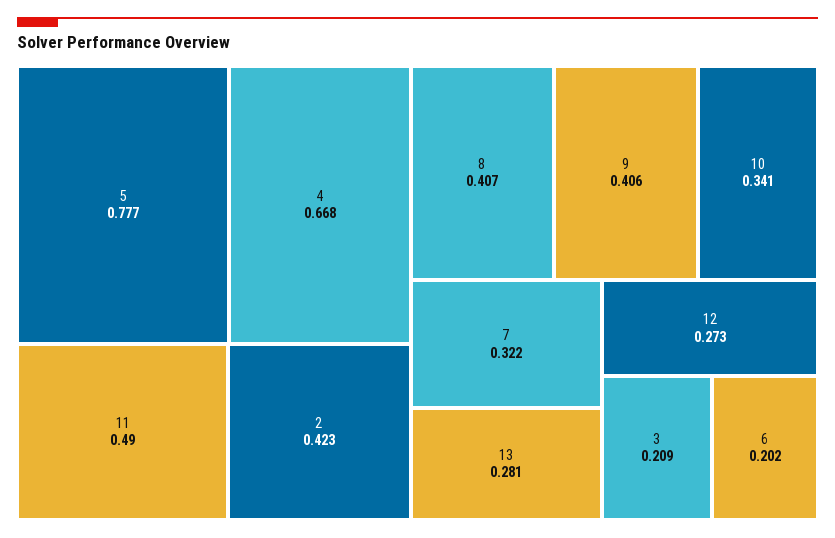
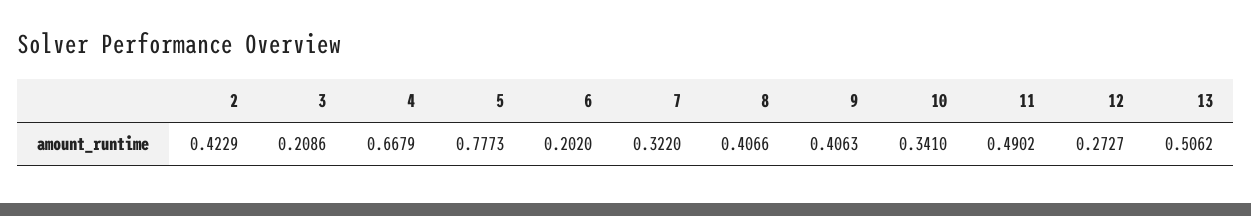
  {
    "5": 0.7773,
    "4": 0.6679,
    "11": 0.4902,
    "2": 0.4229,
    "8": 0.4066,
    "9": 0.4063,
    "10": 0.341,
    "7": 0.322,
-   "13": 0.281,
+   "13": 0.5062,
    "12": 0.2727,
    "3": 0.2086,
    "6": 0.202
  }

